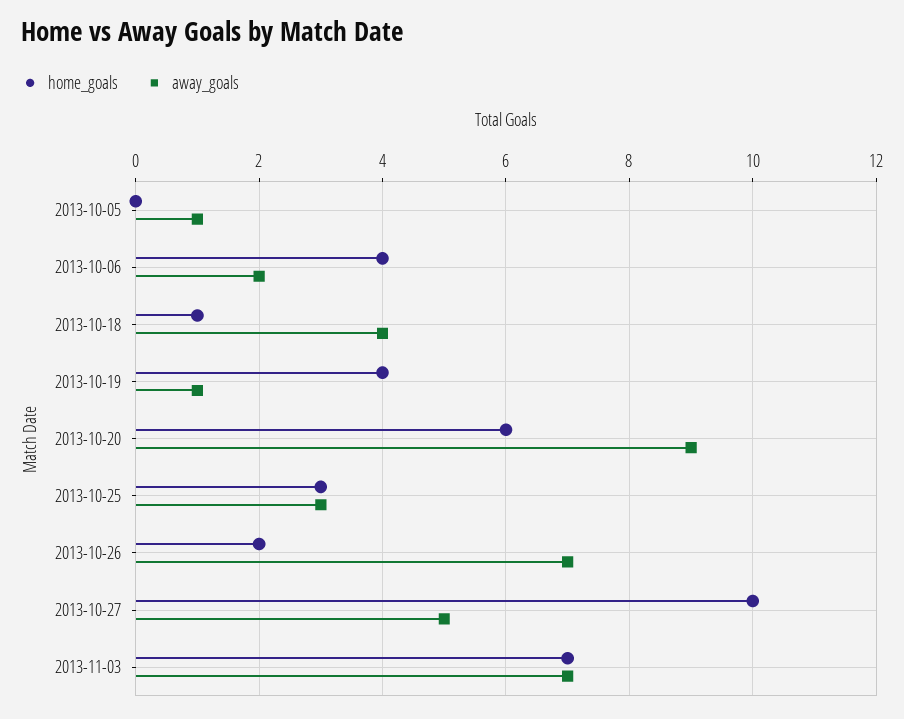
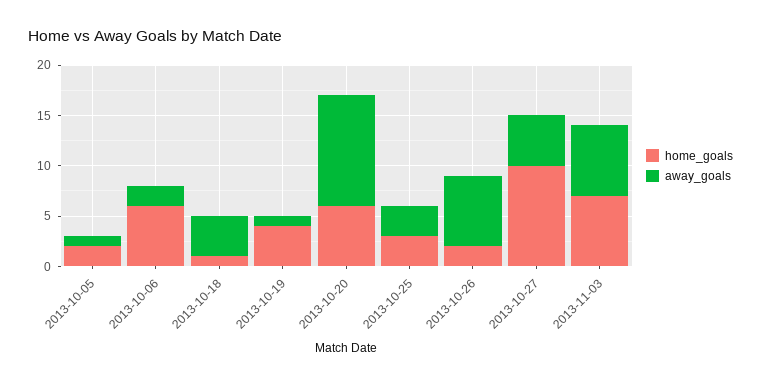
  {
    "home_goals": {
-     "2013-10-05": 0,
+     "2013-10-05": 2,
-     "2013-10-06": 4,
+     "2013-10-06": 6,
      "2013-10-18": 1,
      "2013-10-19": 4,
      "2013-10-20": 6,
      "2013-10-25": 3,
      "2013-10-26": 2,
      "2013-10-27": 10,
      "2013-11-03": 7
    },
    "away_goals": {
      "2013-10-05": 1,
      "2013-10-06": 2,
      "2013-10-18": 4,
      "2013-10-19": 1,
-     "2013-10-20": 9,
+     "2013-10-20": 11,
      "2013-10-25": 3,
      "2013-10-26": 7,
      "2013-10-27": 5,
      "2013-11-03": 7
    }
  }

